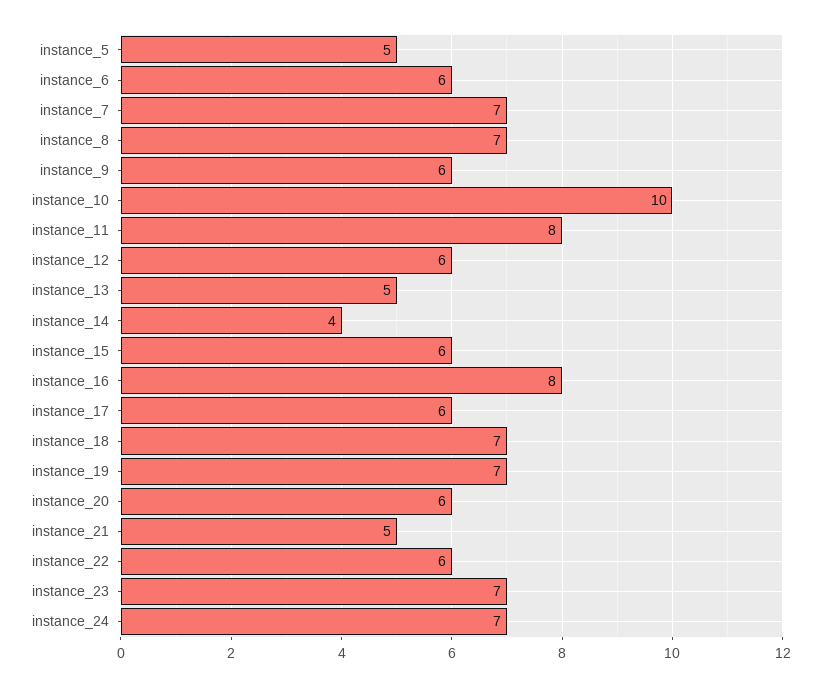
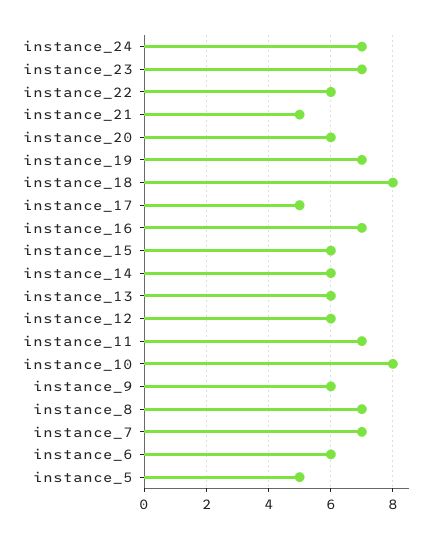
  {
    "instance_5": 5,
    "instance_6": 6,
    "instance_7": 7,
    "instance_8": 7,
    "instance_9": 6,
-   "instance_10": 10,
+   "instance_10": 8,
-   "instance_11": 8,
+   "instance_11": 7,
    "instance_12": 6,
-   "instance_13": 5,
+   "instance_13": 6,
-   "instance_14": 4,
+   "instance_14": 6,
    "instance_15": 6,
-   "instance_16": 8,
+   "instance_16": 7,
-   "instance_17": 6,
+   "instance_17": 5,
-   "instance_18": 7,
+   "instance_18": 8,
    "instance_19": 7,
    "instance_20": 6,
    "instance_21": 5,
    "instance_22": 6,
    "instance_23": 7,
    "instance_24": 7
  }

